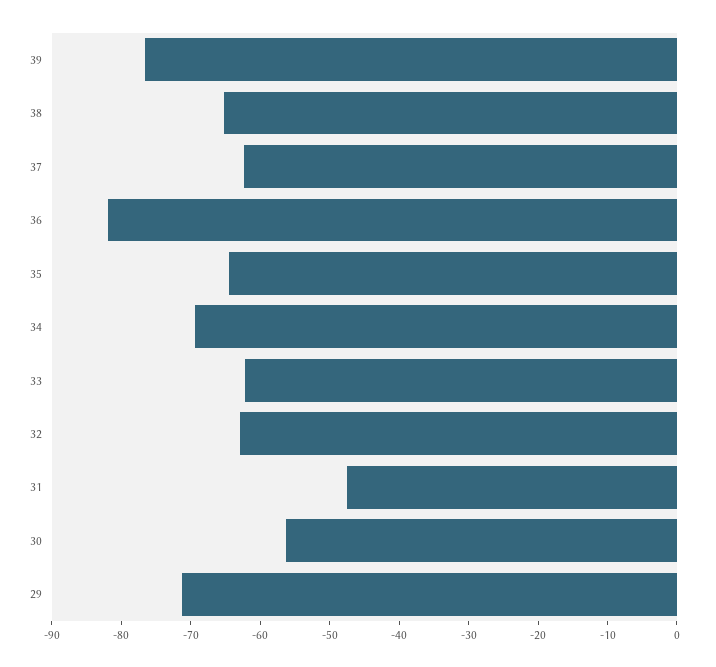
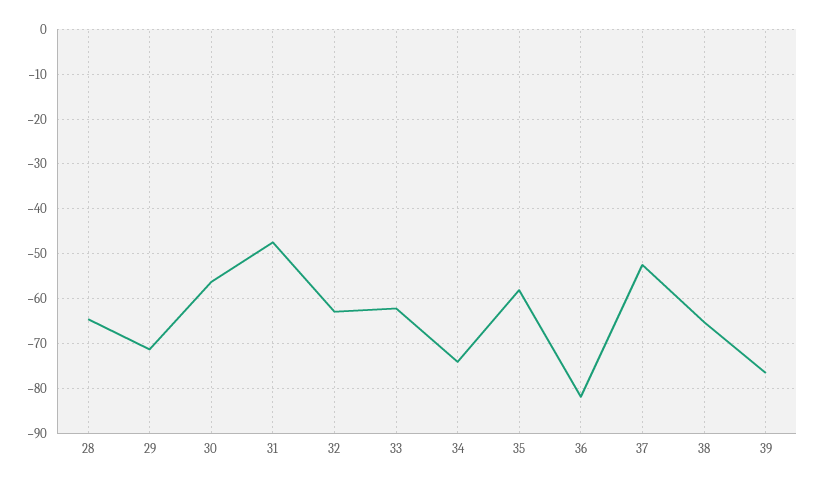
  {
    "39": -76,
    "38": -66,
-   "37": -62,
+   "37": -52,
    "36": -82,
-   "35": -64,
+   "35": -58,
-   "34": -70,
+   "34": -74,
    "33": -62,
    "32": -62,
    "31": -48,
    "30": -56,
-   "29": -72
+   "29": -72,
+   "28": -64
  }

